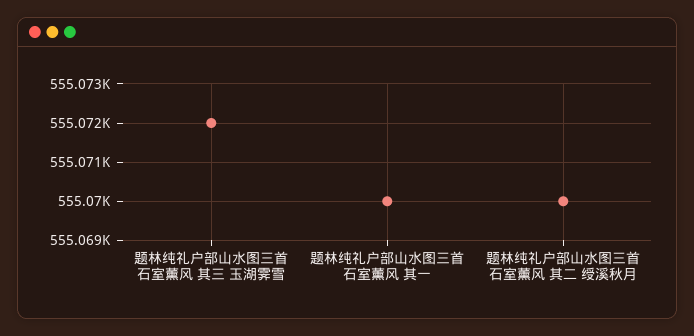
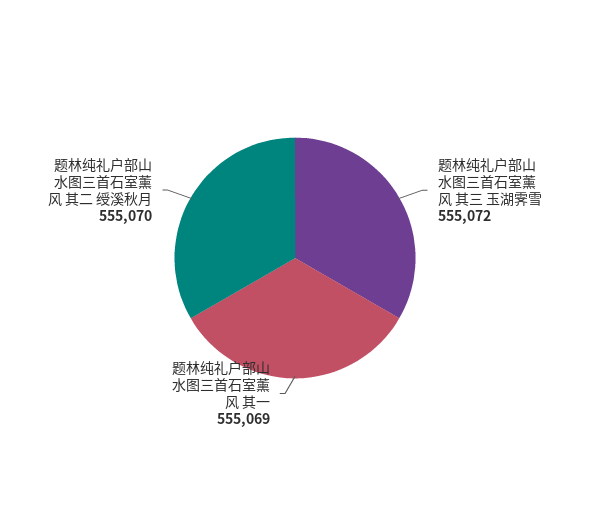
  {
    "题林纯礼户部山水图三首石室薰风 其三 玉湖霁雪": 555072,
-   "题林纯礼户部山水图三首石室薰风 其一": 555070,
+   "题林纯礼户部山水图三首石室薰风 其一": 555069,
    "题林纯礼户部山水图三首石室薰风 其二 绶溪秋月": 555070
  }

